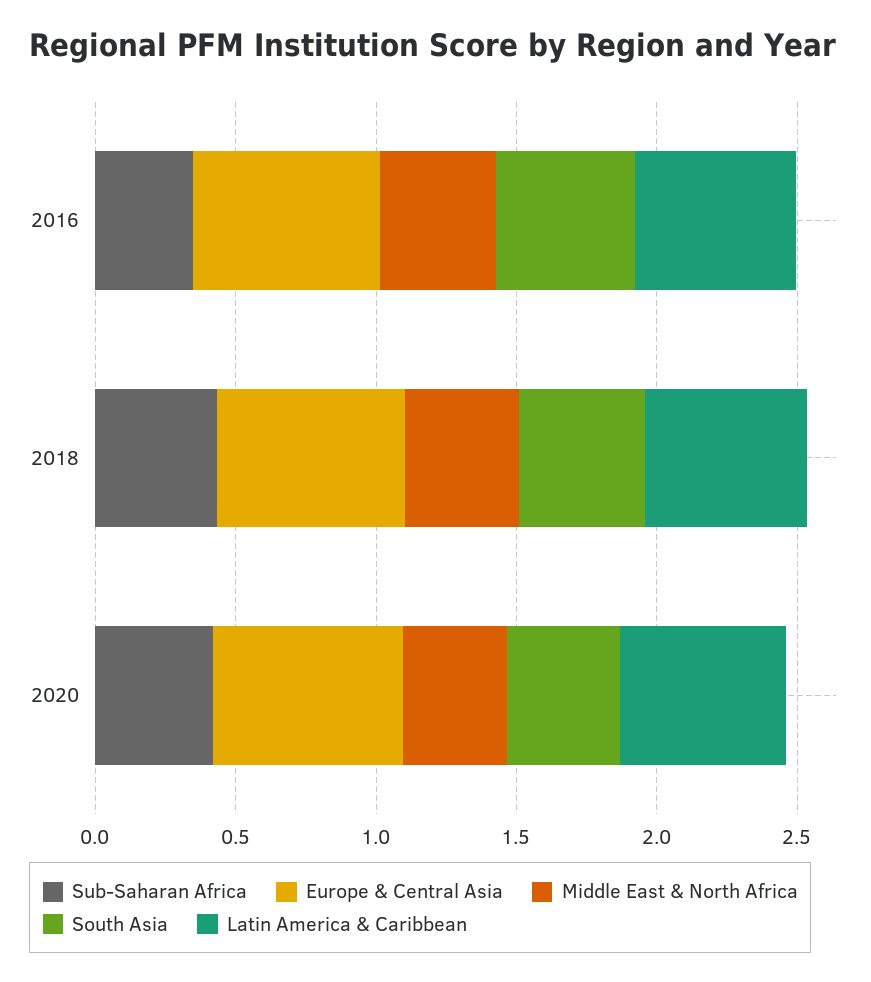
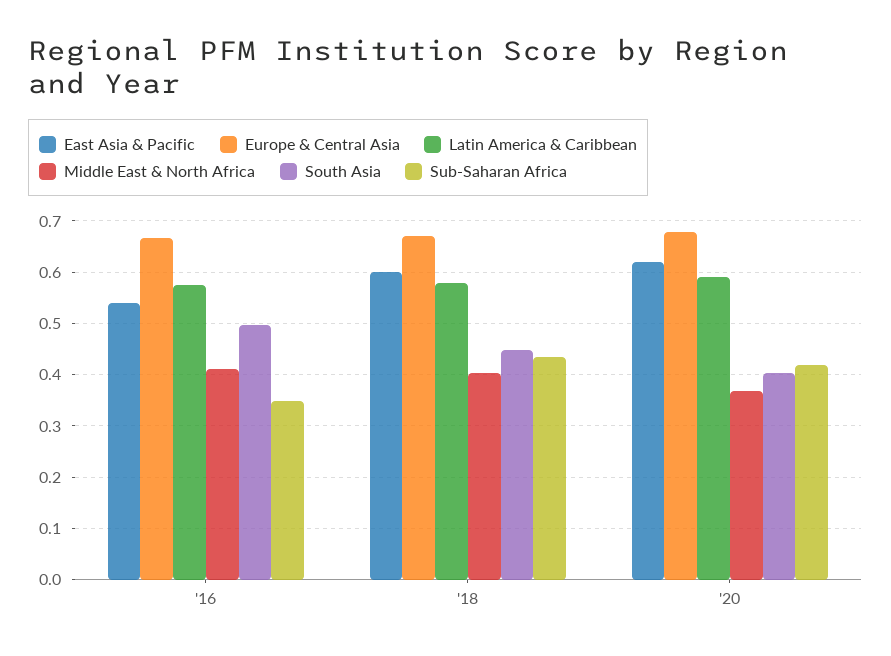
  {
    "Sub-Saharan Africa": {
      "2016": 0.34,
      "2018": 0.44,
      "2020": 0.42
    },
    "Europe & Central Asia": {
      "2016": 0.66,
      "2018": 0.68,
      "2020": 0.68
    },
    "Middle East & North Africa": {
      "2016": 0.42,
      "2018": 0.4,
      "2020": 0.36
    },
    "South Asia": {
      "2016": 0.5,
      "2018": 0.44,
      "2020": 0.4
    },
    "Latin America & Caribbean": {
      "2016": 0.58,
      "2018": 0.58,
      "2020": 0.6
-   }
+   },
+   "East Asia & Pacific": {
+     "2016": 0.54,
+     "2018": 0.6,
+     "2020": 0.62
+   }
  }

